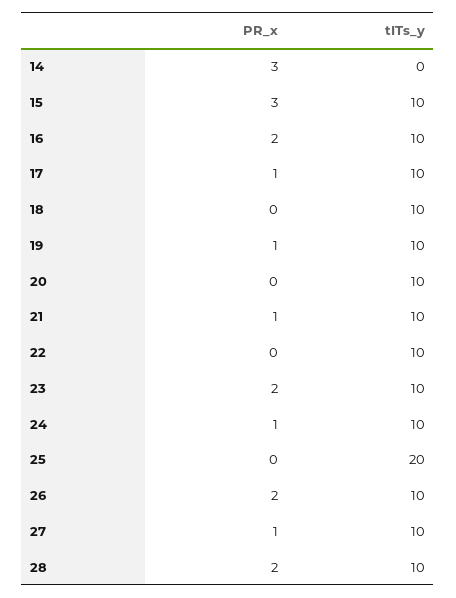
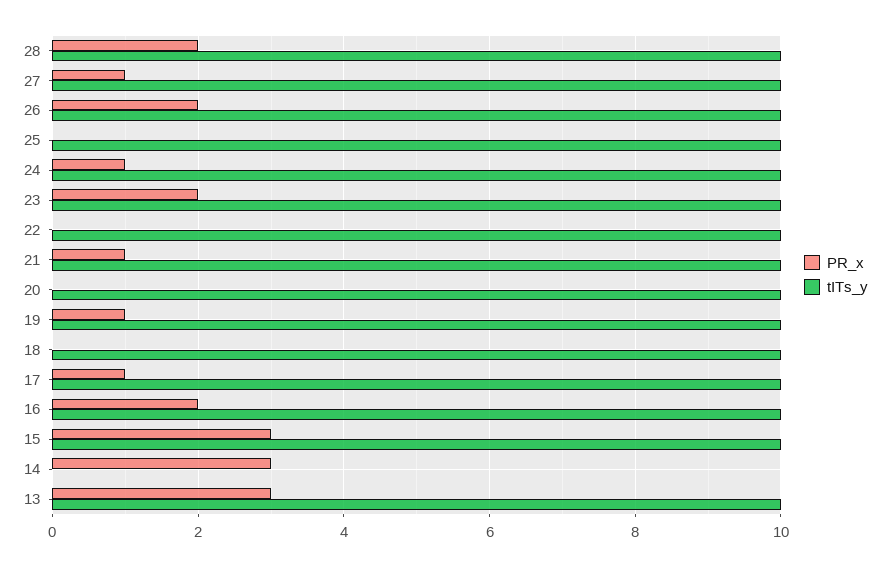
  {
    "PR_x": {
      "14": 3,
      "15": 3,
      "16": 2,
      "17": 1,
      "18": 0,
      "19": 1,
      "20": 0,
      "21": 1,
      "22": 0,
      "23": 2,
      "24": 1,
      "25": 0,
      "26": 2,
      "27": 1,
-     "28": 2
+     "28": 2,
+     "13": 3
    },
    "tITs_y": {
      "14": 0,
      "15": 10,
      "16": 10,
      "17": 10,
      "18": 10,
      "19": 10,
      "20": 10,
      "21": 10,
      "22": 10,
      "23": 10,
      "24": 10,
-     "25": 20,
+     "25": 10,
      "26": 10,
      "27": 10,
-     "28": 10
+     "28": 10,
+     "13": 10
    }
  }

